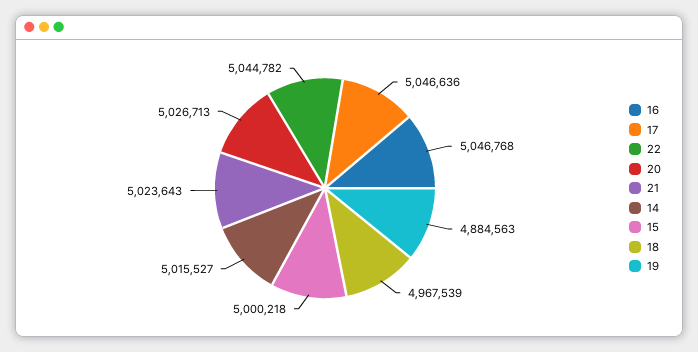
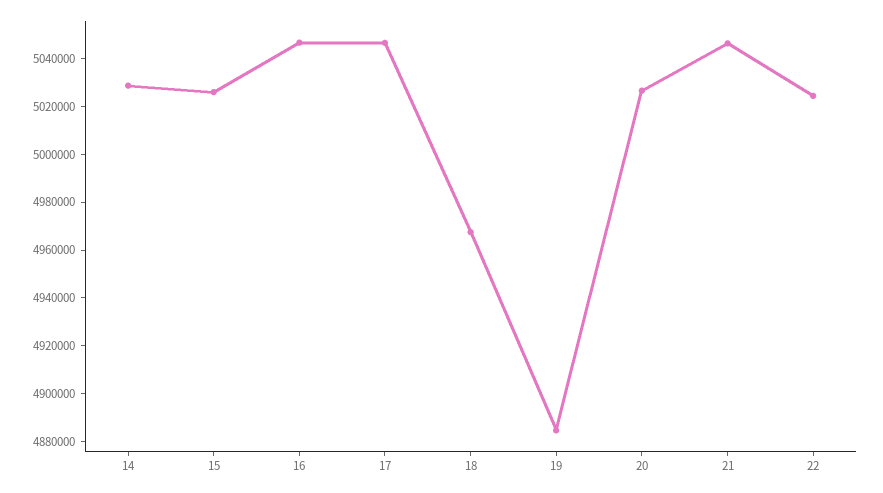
  {
    "16": 5046768,
    "17": 5046636,
-   "22": 5044782,
+   "22": 5025000,
    "20": 5026713,
-   "21": 5023643,
+   "21": 5045000,
-   "14": 5015527,
+   "14": 5030000,
-   "15": 5000218,
+   "15": 5025000,
    "18": 4967539,
    "19": 4884563
  }

